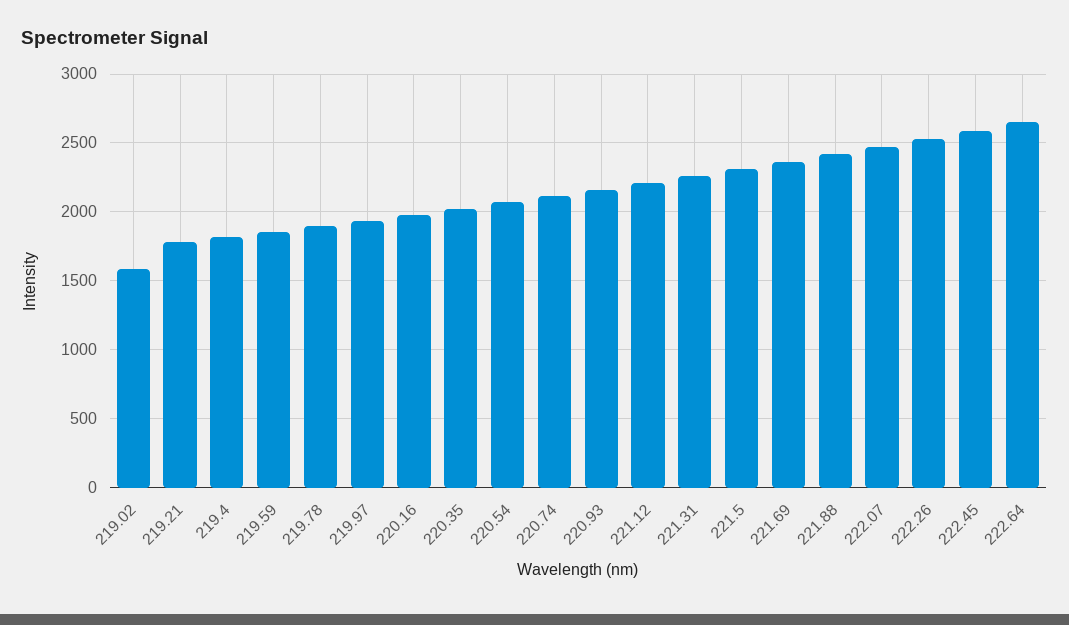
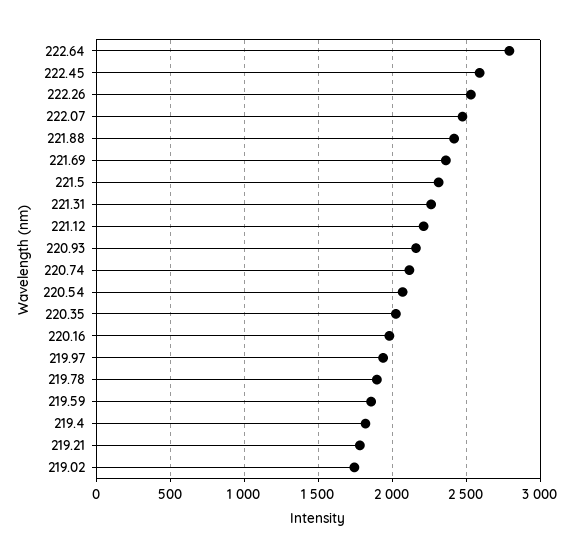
  {
-   "219.02": 1600,
+   "219.02": 1750,
    "219.21": 1800,
    "219.4": 1800,
    "219.59": 1850,
    "219.78": 1900,
    "219.97": 1950,
    "220.16": 2000,
    "220.35": 2000,
    "220.54": 2050,
    "220.74": 2100,
    "220.93": 2150,
    "221.12": 2200,
    "221.31": 2250,
    "221.5": 2300,
    "221.69": 2350,
    "221.88": 2400,
    "222.07": 2450,
    "222.26": 2550,
    "222.45": 2600,
-   "222.64": 2650
+   "222.64": 2800
  }

